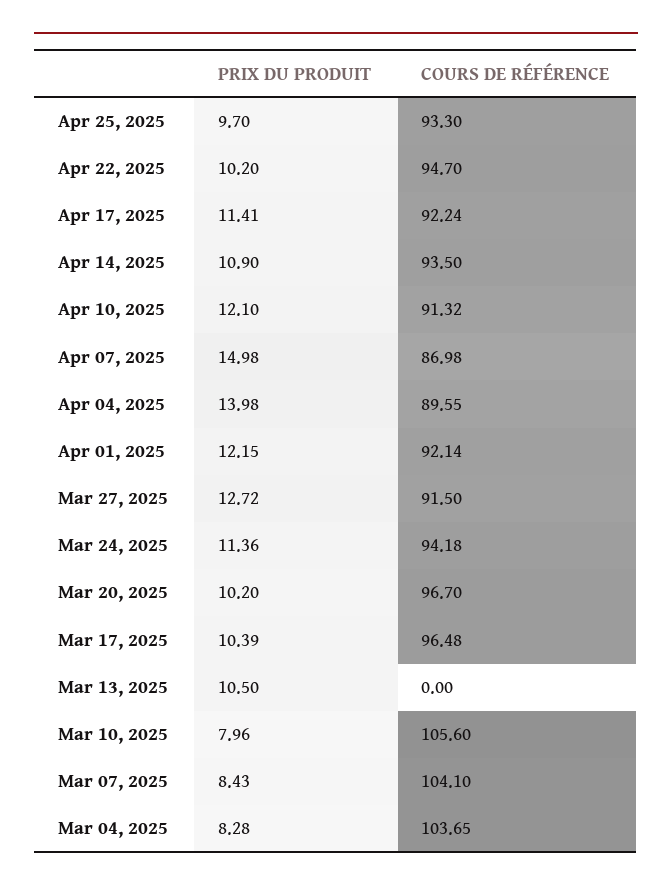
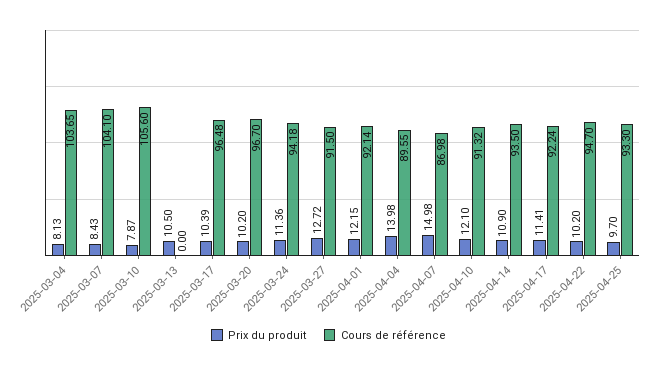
  {
    "PRIX DU PRODUIT": {
      "Apr 25, 2025": 9.7,
      "Apr 22, 2025": 10.2,
      "Apr 17, 2025": 11.41,
      "Apr 14, 2025": 10.9,
      "Apr 10, 2025": 12.1,
      "Apr 07, 2025": 14.98,
      "Apr 04, 2025": 13.98,
      "Apr 01, 2025": 12.15,
      "Mar 27, 2025": 12.72,
      "Mar 24, 2025": 11.36,
      "Mar 20, 2025": 10.2,
      "Mar 17, 2025": 10.39,
      "Mar 13, 2025": 10.5,
-     "Mar 10, 2025": 7.96,
+     "Mar 10, 2025": 7.87,
      "Mar 07, 2025": 8.43,
-     "Mar 04, 2025": 8.28
+     "Mar 04, 2025": 8.13
    },
    "COURS DE RÉFÉRENCE": {
      "Apr 25, 2025": 93.3,
      "Apr 22, 2025": 94.7,
      "Apr 17, 2025": 92.24,
      "Apr 14, 2025": 93.5,
      "Apr 10, 2025": 91.32,
      "Apr 07, 2025": 86.98,
      "Apr 04, 2025": 89.55,
      "Apr 01, 2025": 92.14,
      "Mar 27, 2025": 91.5,
      "Mar 24, 2025": 94.18,
      "Mar 20, 2025": 96.7,
      "Mar 17, 2025": 96.48,
      "Mar 13, 2025": 0,
      "Mar 10, 2025": 105.6,
      "Mar 07, 2025": 104.1,
      "Mar 04, 2025": 103.65
    }
  }

